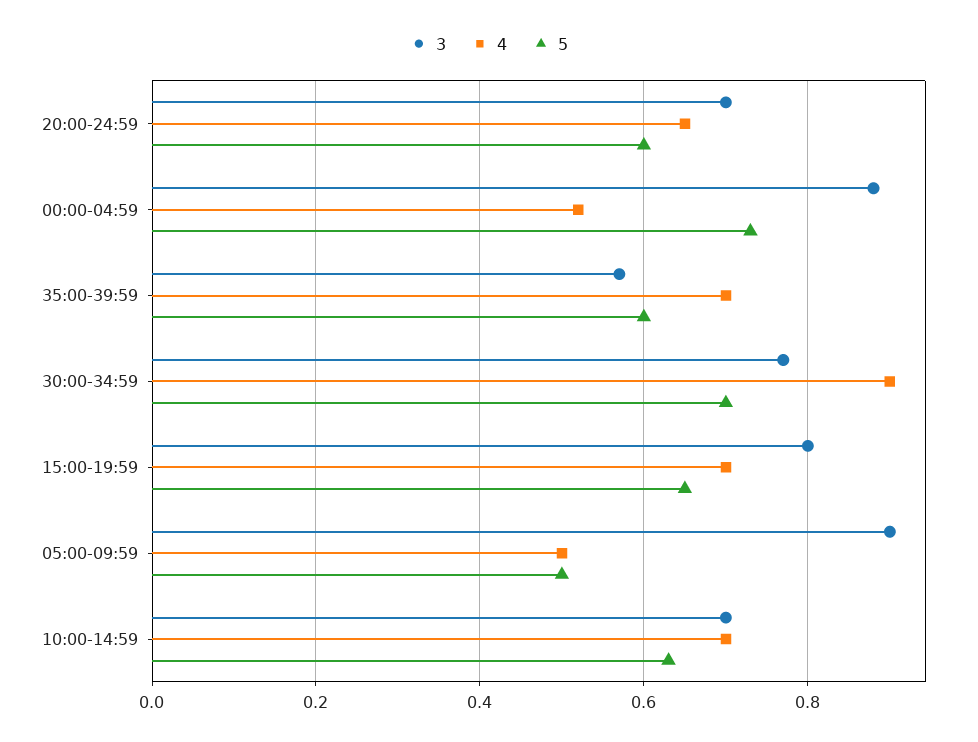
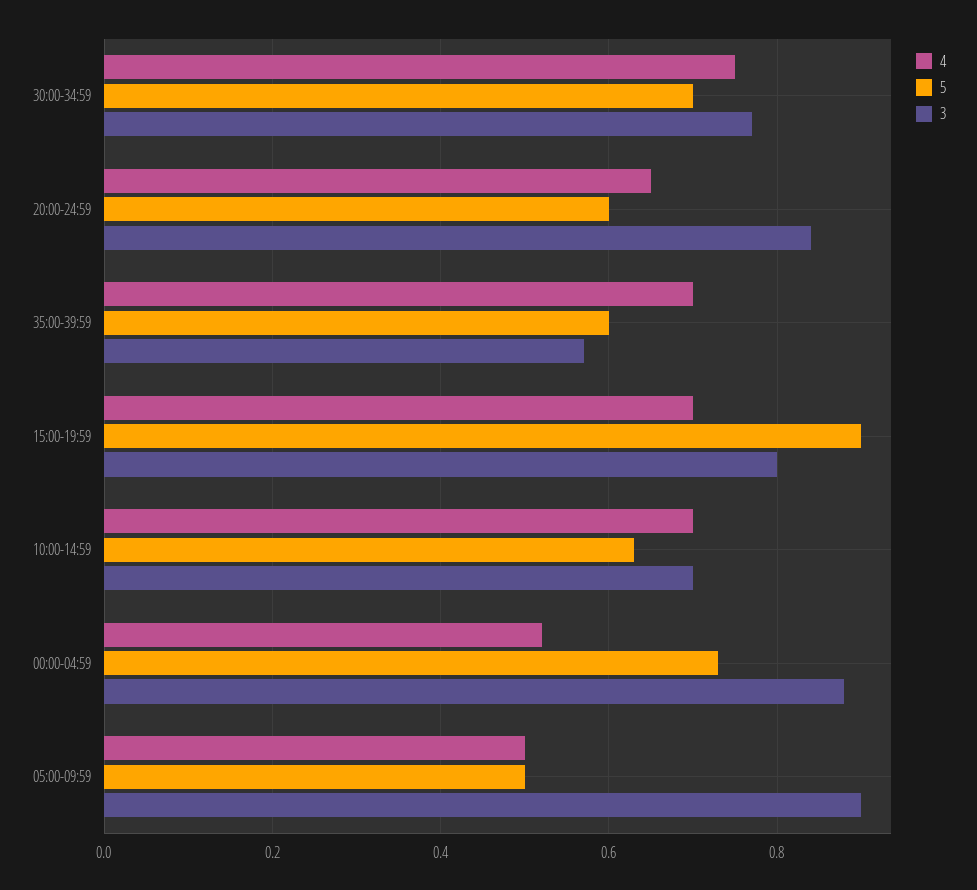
  {
    "3": {
-     "20:00-24:59": 0.7,
+     "20:00-24:59": 0.85,
      "00:00-04:59": 0.9,
      "35:00-39:59": 0.55,
      "30:00-34:59": 0.75,
      "15:00-19:59": 0.8,
      "05:00-09:59": 0.9,
      "10:00-14:59": 0.7
    },
    "4": {
      "20:00-24:59": 0.65,
      "00:00-04:59": 0.5,
      "35:00-39:59": 0.7,
-     "30:00-34:59": 0.9,
+     "30:00-34:59": 0.75,
      "15:00-19:59": 0.7,
      "05:00-09:59": 0.5,
      "10:00-14:59": 0.7
    },
    "5": {
      "20:00-24:59": 0.6,
      "00:00-04:59": 0.75,
      "35:00-39:59": 0.6,
      "30:00-34:59": 0.7,
-     "15:00-19:59": 0.65,
+     "15:00-19:59": 0.9,
      "05:00-09:59": 0.5,
      "10:00-14:59": 0.65
    }
  }

